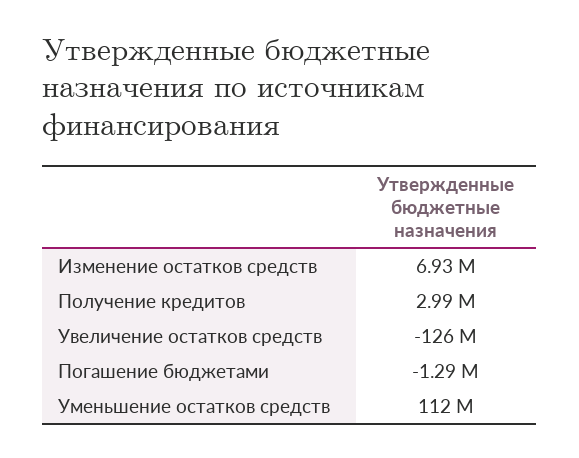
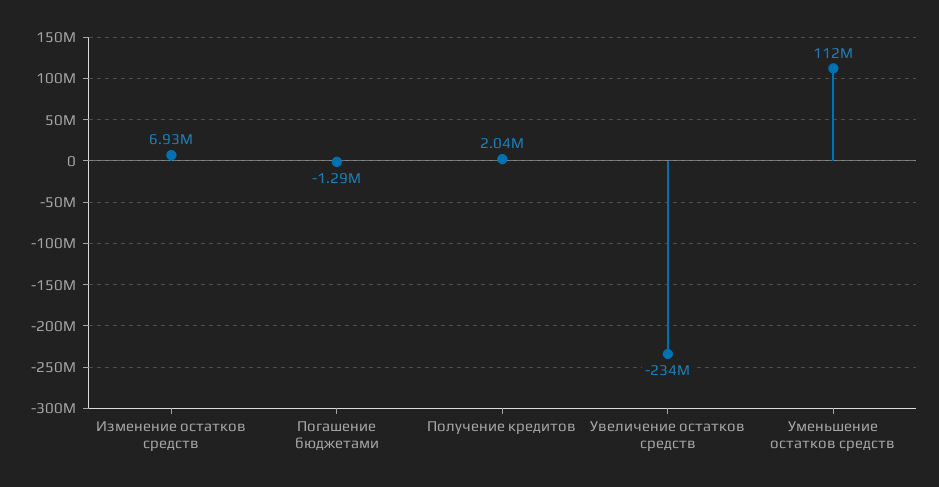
  {
    "Изменение остатков средств": 6930000,
-   "Получение кредитов": 2990000,
+   "Получение кредитов": 2040000,
-   "Увеличение остатков средств": -126000000,
+   "Увеличение остатков средств": -234000000,
    "Погашение бюджетами": -1290000,
    "Уменьшение остатков средств": 112000000
  }

